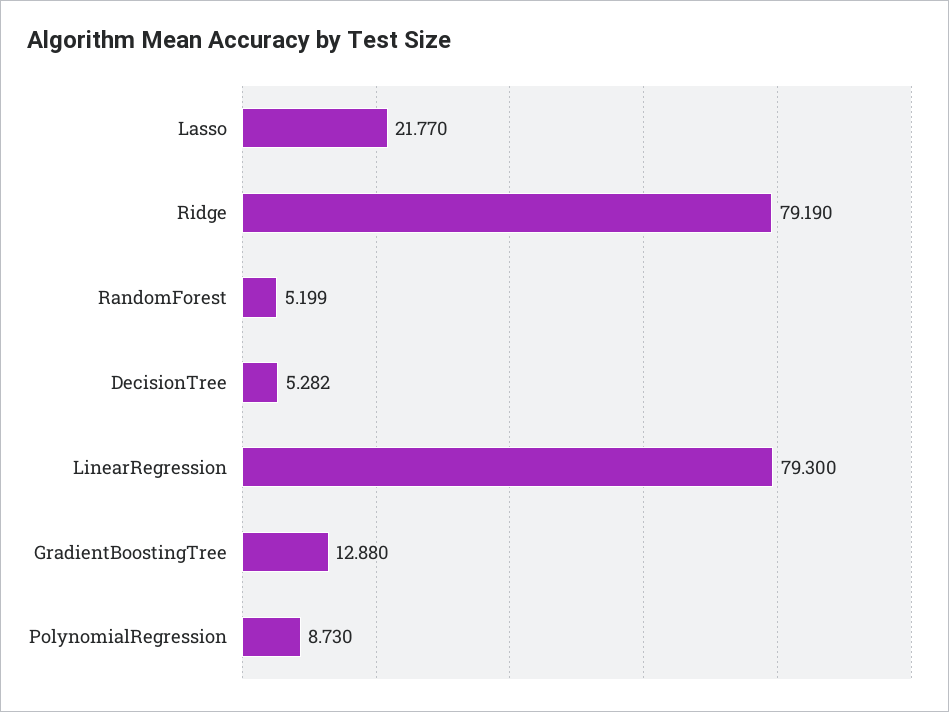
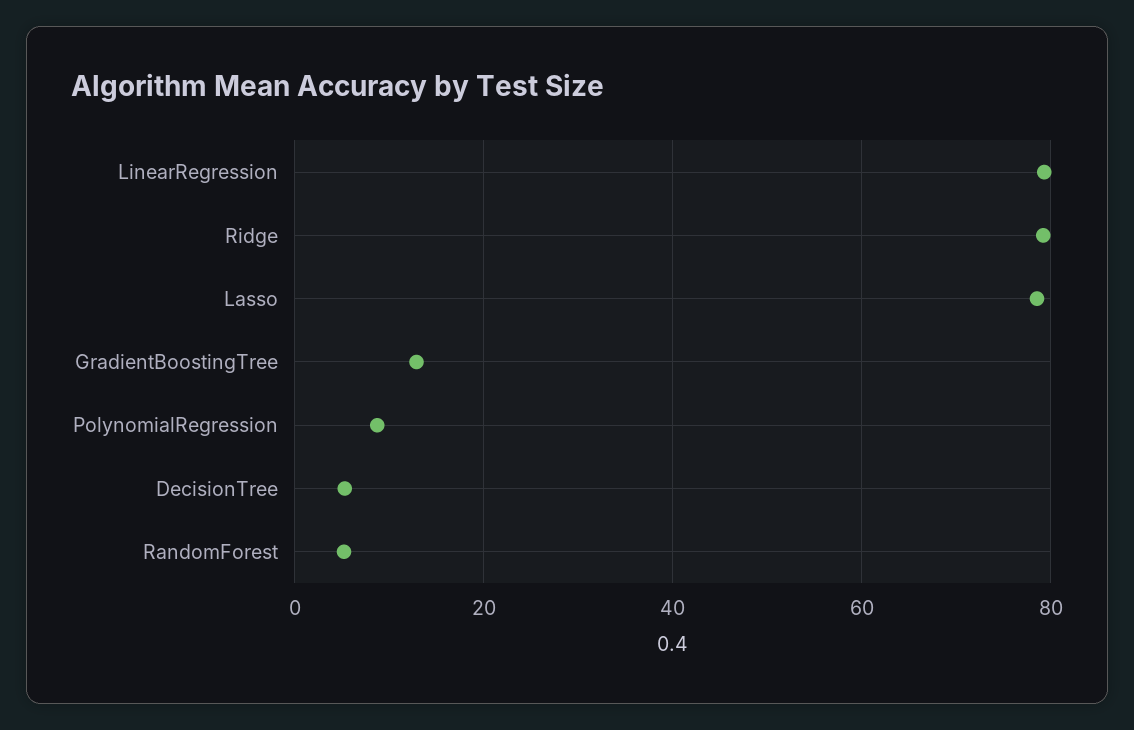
  {
-   "Lasso": 21.77,
+   "Lasso": 78,
    "Ridge": 79.19,
    "RandomForest": 5.199,
    "DecisionTree": 5.282,
    "LinearRegression": 79.3,
    "GradientBoostingTree": 12.88,
    "PolynomialRegression": 8.73
  }

